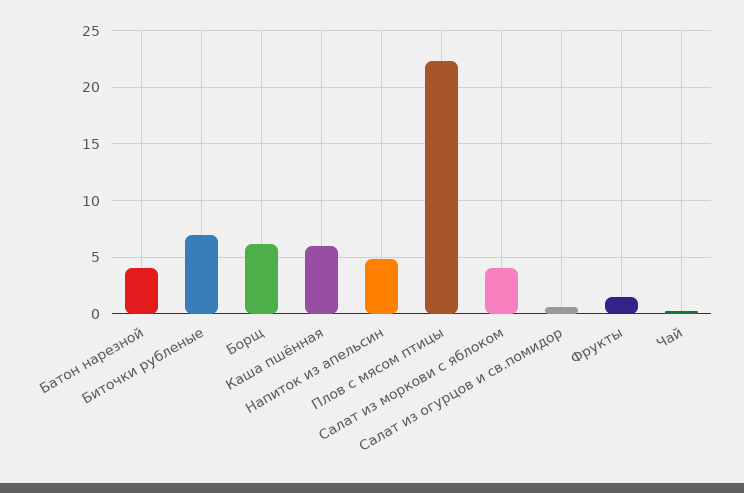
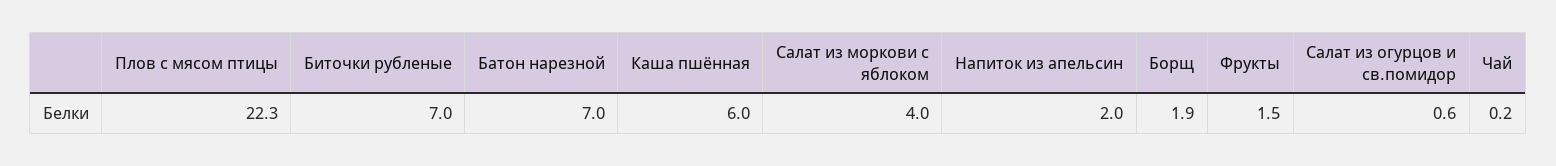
  {
-   "Батон нарезной": 4,
+   "Батон нарезной": 7,
    "Биточки рубленые": 7,
-   "Борщ": 6,
+   "Борщ": 1.9,
    "Каша пшённая": 6,
-   "Напиток из апельсин": 5,
+   "Напиток из апельсин": 2,
    "Плов с мясом птицы": 22.3,
    "Салат из моркови с яблоком": 4,
    "Салат из огурцов и св.помидор": 0.6,
    "Фрукты": 1.5,
    "Чай": 0.2
  }

